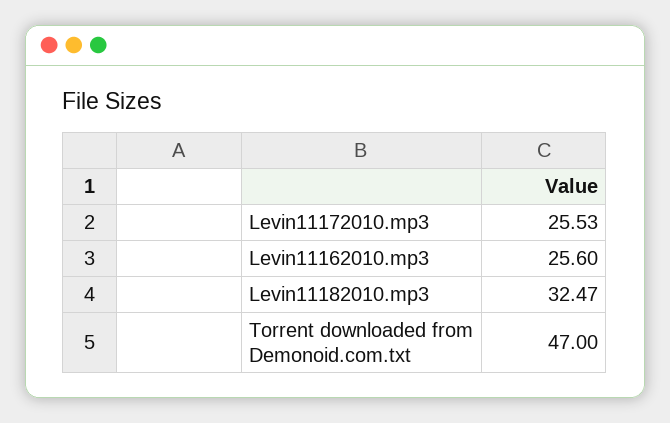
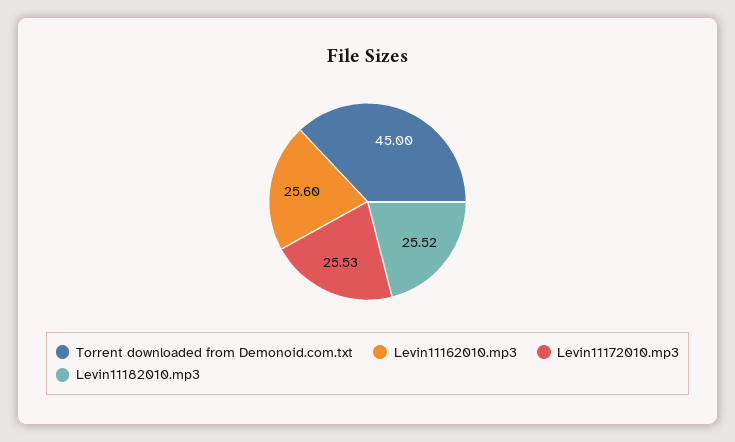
  {
    "Levin11172010.mp3": 25.53,
    "Levin11162010.mp3": 25.6,
-   "Levin11182010.mp3": 32.47,
+   "Levin11182010.mp3": 25.52,
-   "Torrent downloaded from Demonoid.com.txt": 47
+   "Torrent downloaded from Demonoid.com.txt": 45
  }

